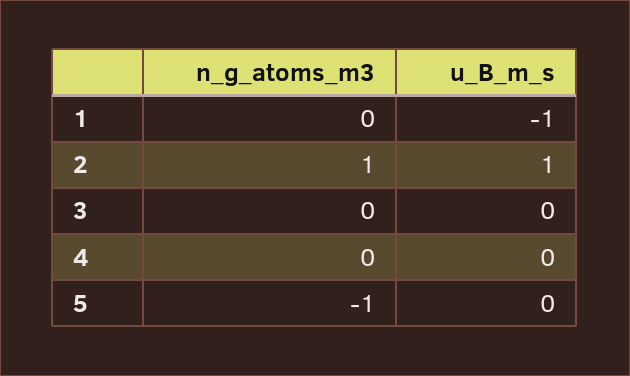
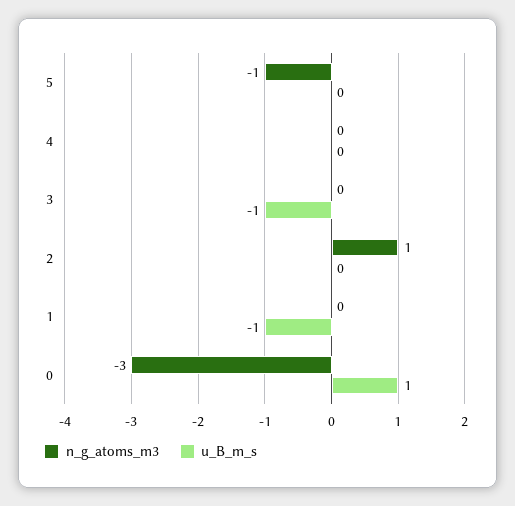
  {
    "n_g_atoms_m3": {
      "1": 0,
      "2": 1,
      "3": 0,
      "4": 0,
-     "5": -1
+     "5": -1,
+     "0": -3
    },
    "u_B_m_s": {
      "1": -1,
-     "2": 1,
+     "2": 0,
-     "3": 0,
+     "3": -1,
      "4": 0,
-     "5": 0
+     "5": 0,
+     "0": 1
    }
  }

